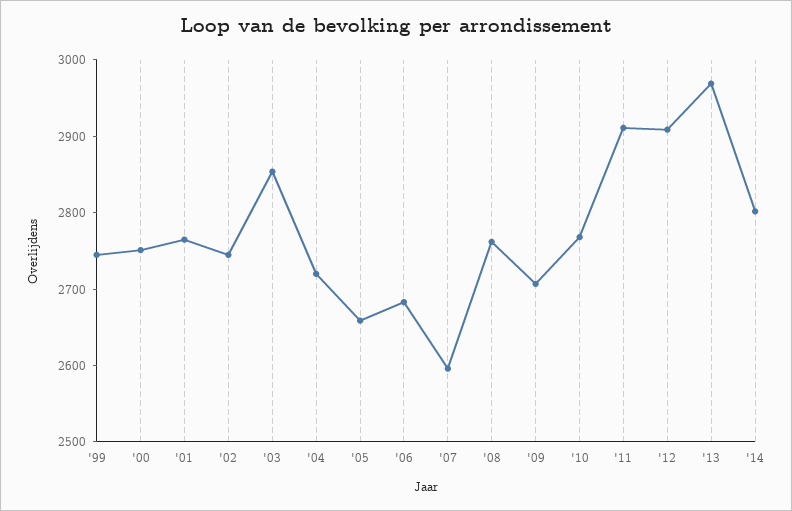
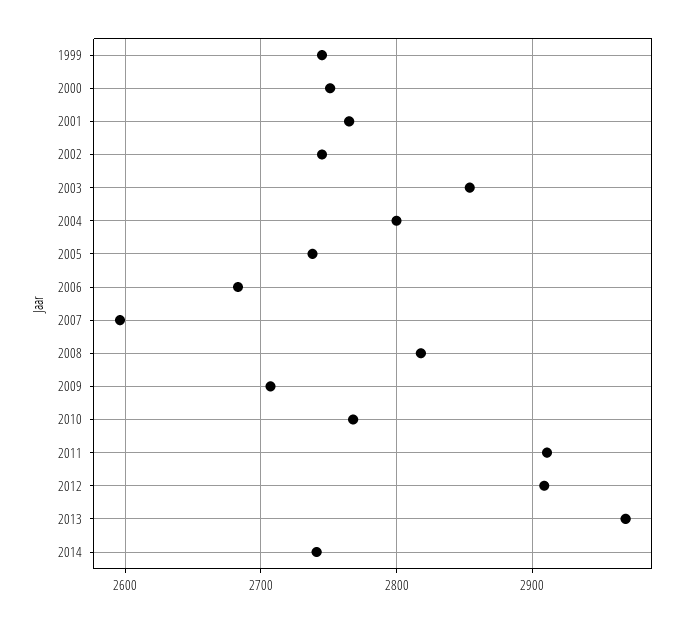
  {
    "'99": 2750,
    "'00": 2750,
    "'01": 2770,
    "'02": 2750,
    "'03": 2850,
-   "'04": 2720,
+   "'04": 2800,
-   "'05": 2660,
+   "'05": 2740,
    "'06": 2680,
    "'07": 2600,
-   "'08": 2760,
+   "'08": 2820,
    "'09": 2710,
    "'10": 2770,
    "'11": 2910,
    "'12": 2910,
    "'13": 2970,
-   "'14": 2800
+   "'14": 2740
  }

